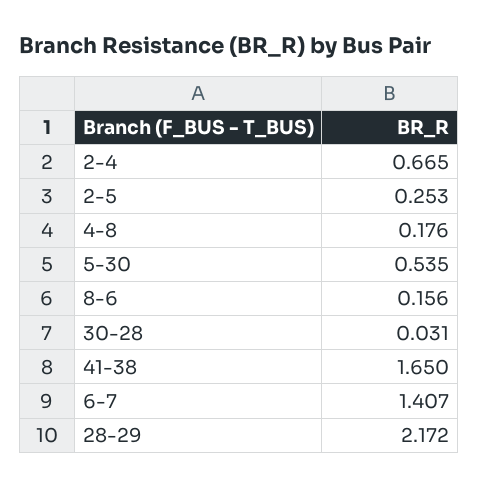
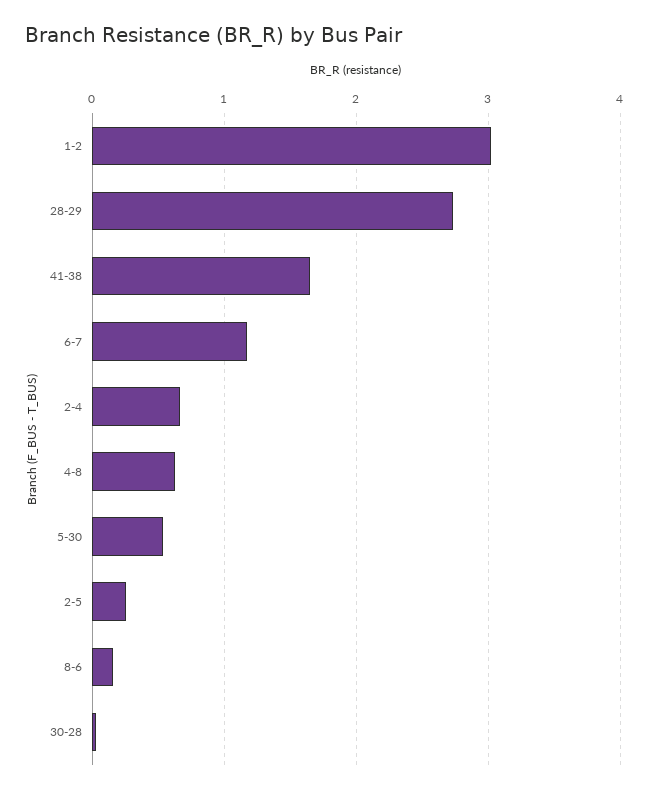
  {
    "2-4": 0.665,
    "2-5": 0.253,
-   "4-8": 0.176,
+   "4-8": 0.6,
    "5-30": 0.535,
    "8-6": 0.156,
    "30-28": 0.031,
    "41-38": 1.65,
-   "6-7": 1.407,
+   "6-7": 1.2,
-   "28-29": 2.172
+   "28-29": 2.7,
+   "1-2": 3
  }

